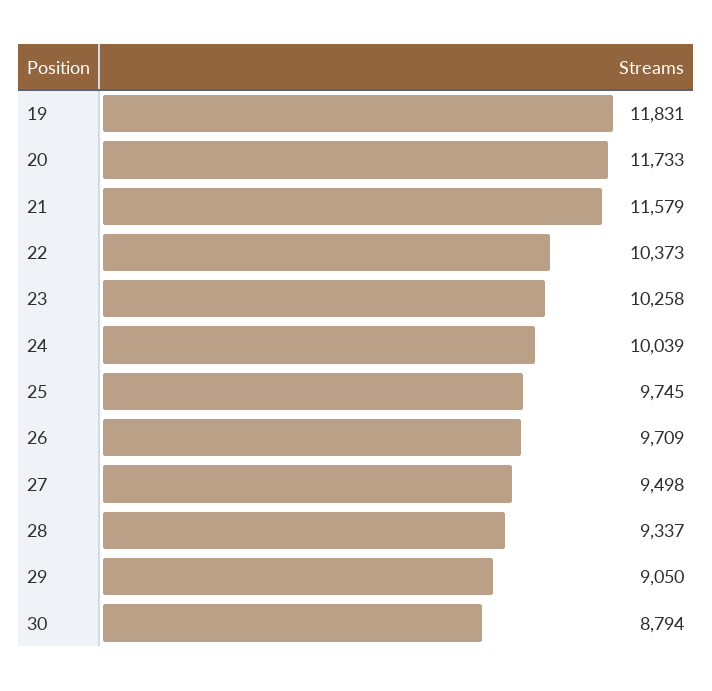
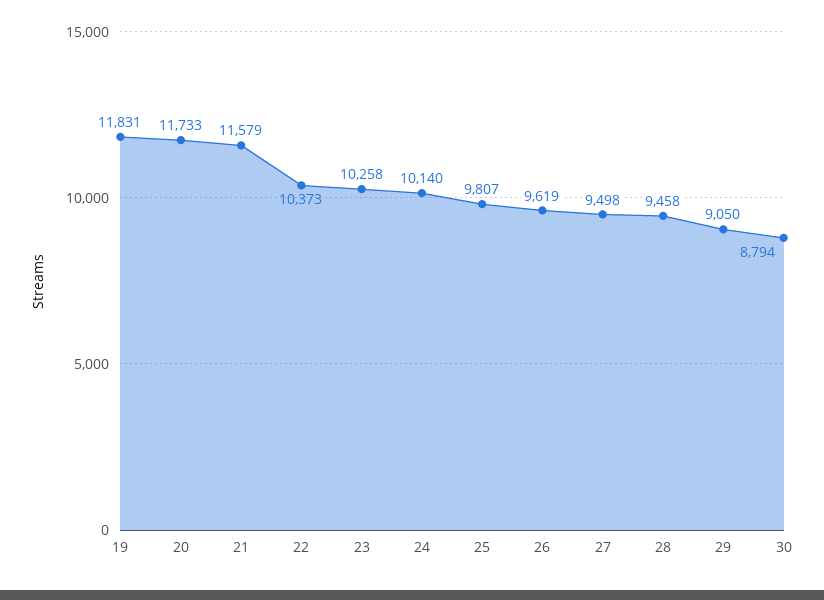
  {
    "19": 11831,
    "20": 11733,
    "21": 11579,
    "22": 10373,
    "23": 10258,
-   "24": 10039,
+   "24": 10140,
-   "25": 9745,
+   "25": 9807,
-   "26": 9709,
+   "26": 9619,
    "27": 9498,
-   "28": 9337,
+   "28": 9458,
    "29": 9050,
    "30": 8794
  }

